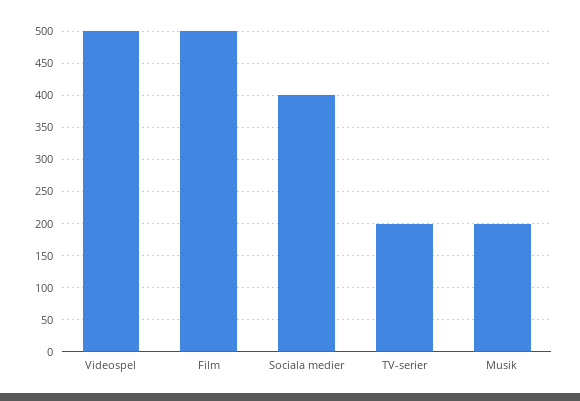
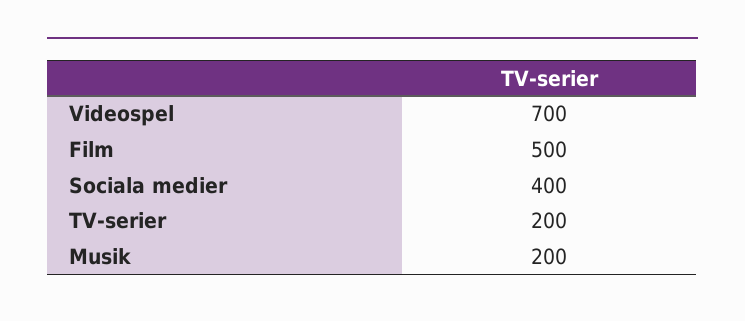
  {
-   "Videospel": 500,
+   "Videospel": 700,
    "Film": 500,
    "Sociala medier": 400,
    "TV-serier": 200,
    "Musik": 200
  }

